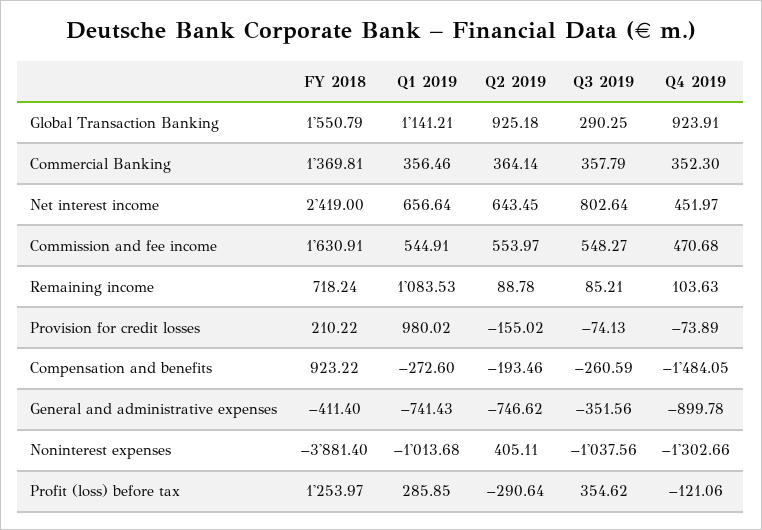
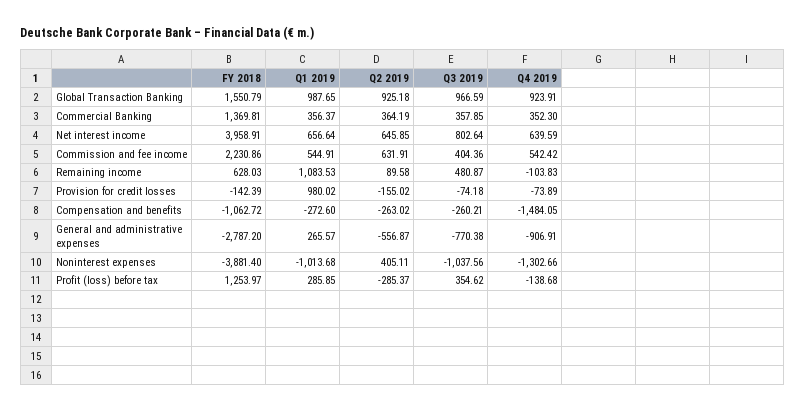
  {
    "FY 2018": {
      "Global Transaction Banking": 1550.79,
      "Commercial Banking": 1369.81,
-     "Net interest income": 2419,
+     "Net interest income": 3958.91,
-     "Commission and fee income": 1630.91,
+     "Commission and fee income": 2230.86,
-     "Remaining income": 718.24,
+     "Remaining income": 628.03,
-     "Provision for credit losses": 210.22,
+     "Provision for credit losses": -142.39,
-     "Compensation and benefits": 923.22,
+     "Compensation and benefits": -1062.72,
-     "General and administrative expenses": -411.4,
+     "General and administrative expenses": -2787.2,
      "Noninterest expenses": -3881.4,
      "Profit (loss) before tax": 1253.97
    },
    "Q1 2019": {
-     "Global Transaction Banking": 1141.21,
+     "Global Transaction Banking": 987.65,
-     "Commercial Banking": 356.46,
+     "Commercial Banking": 356.37,
      "Net interest income": 656.64,
      "Commission and fee income": 544.91,
      "Remaining income": 1083.53,
      "Provision for credit losses": 980.02,
      "Compensation and benefits": -272.6,
-     "General and administrative expenses": -741.43,
+     "General and administrative expenses": 265.57,
      "Noninterest expenses": -1013.68,
      "Profit (loss) before tax": 285.85
    },
    "Q2 2019": {
      "Global Transaction Banking": 925.18,
-     "Commercial Banking": 364.14,
+     "Commercial Banking": 364.19,
-     "Net interest income": 643.45,
+     "Net interest income": 645.85,
-     "Commission and fee income": 553.97,
+     "Commission and fee income": 631.91,
-     "Remaining income": 88.78,
+     "Remaining income": 89.58,
      "Provision for credit losses": -155.02,
-     "Compensation and benefits": -193.46,
+     "Compensation and benefits": -263.02,
-     "General and administrative expenses": -746.62,
+     "General and administrative expenses": -556.87,
      "Noninterest expenses": 405.11,
-     "Profit (loss) before tax": -290.64
+     "Profit (loss) before tax": -285.37
    },
    "Q3 2019": {
-     "Global Transaction Banking": 290.25,
+     "Global Transaction Banking": 966.59,
-     "Commercial Banking": 357.79,
+     "Commercial Banking": 357.85,
      "Net interest income": 802.64,
-     "Commission and fee income": 548.27,
+     "Commission and fee income": 404.36,
-     "Remaining income": 85.21,
+     "Remaining income": 480.87,
-     "Provision for credit losses": -74.13,
+     "Provision for credit losses": -74.18,
-     "Compensation and benefits": -260.59,
+     "Compensation and benefits": -260.21,
-     "General and administrative expenses": -351.56,
+     "General and administrative expenses": -770.38,
      "Noninterest expenses": -1037.56,
      "Profit (loss) before tax": 354.62
    },
    "Q4 2019": {
      "Global Transaction Banking": 923.91,
      "Commercial Banking": 352.3,
-     "Net interest income": 451.97,
+     "Net interest income": 639.59,
-     "Commission and fee income": 470.68,
+     "Commission and fee income": 542.42,
-     "Remaining income": 103.63,
+     "Remaining income": -103.83,
      "Provision for credit losses": -73.89,
      "Compensation and benefits": -1484.05,
-     "General and administrative expenses": -899.78,
+     "General and administrative expenses": -906.91,
      "Noninterest expenses": -1302.66,
-     "Profit (loss) before tax": -121.06
+     "Profit (loss) before tax": -138.68
    }
  }

